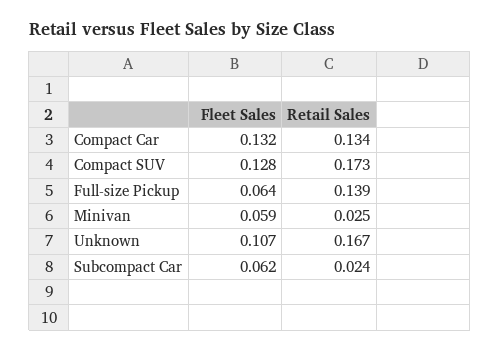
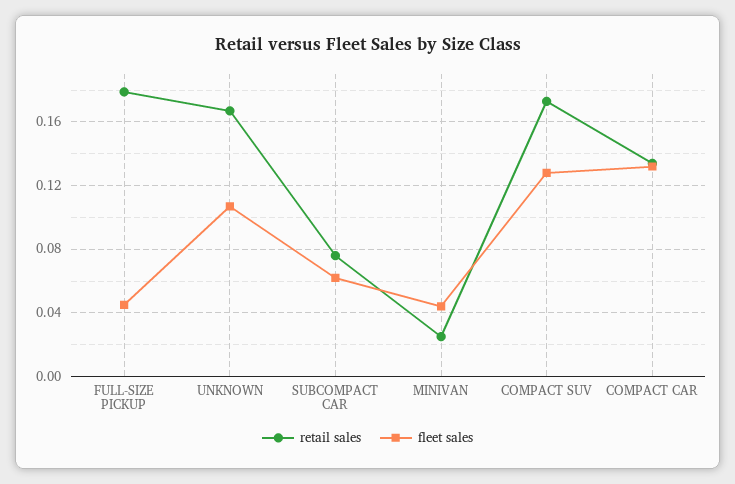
  {
    "Fleet Sales": {
      "Compact Car": 0.132,
      "Compact SUV": 0.128,
-     "Full-size Pickup": 0.064,
+     "Full-size Pickup": 0.045,
-     "Minivan": 0.059,
+     "Minivan": 0.045,
      "Unknown": 0.107,
      "Subcompact Car": 0.062
    },
    "Retail Sales": {
      "Compact Car": 0.134,
      "Compact SUV": 0.173,
-     "Full-size Pickup": 0.139,
+     "Full-size Pickup": 0.18,
      "Minivan": 0.025,
      "Unknown": 0.167,
-     "Subcompact Car": 0.024
+     "Subcompact Car": 0.075
    }
  }

